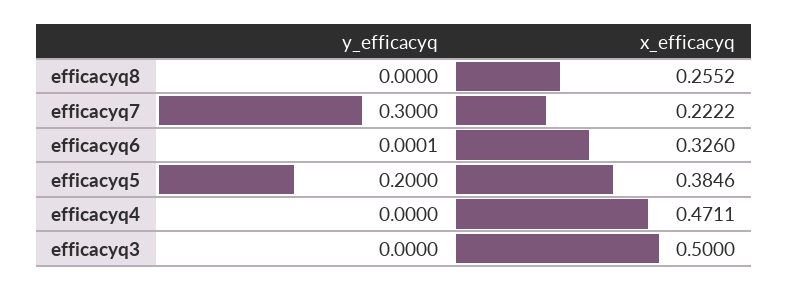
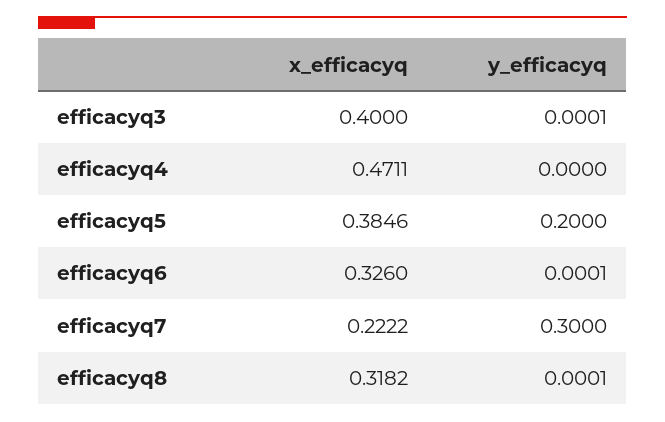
  {
    "y_efficacyq": {
-     "efficacyq8": 0,
+     "efficacyq8": 0.0001,
      "efficacyq7": 0.3,
      "efficacyq6": 0.0001,
      "efficacyq5": 0.2,
      "efficacyq4": 0,
-     "efficacyq3": 0
+     "efficacyq3": 0.0001
    },
    "x_efficacyq": {
-     "efficacyq8": 0.2552,
+     "efficacyq8": 0.3182,
      "efficacyq7": 0.2222,
      "efficacyq6": 0.326,
      "efficacyq5": 0.3846,
      "efficacyq4": 0.4711,
-     "efficacyq3": 0.5
+     "efficacyq3": 0.4
    }
  }

